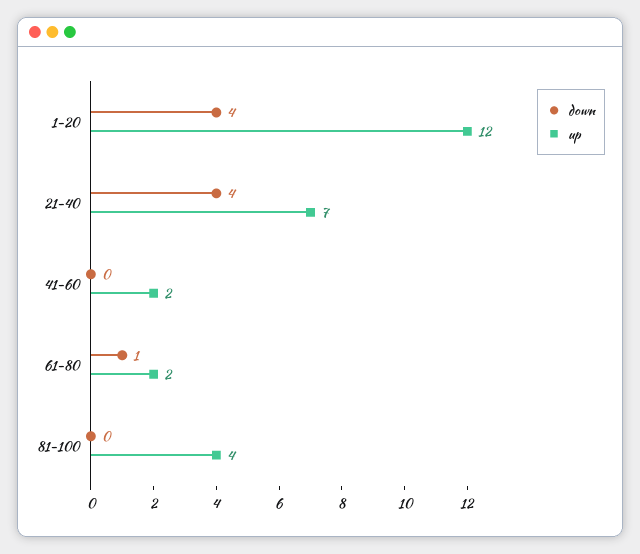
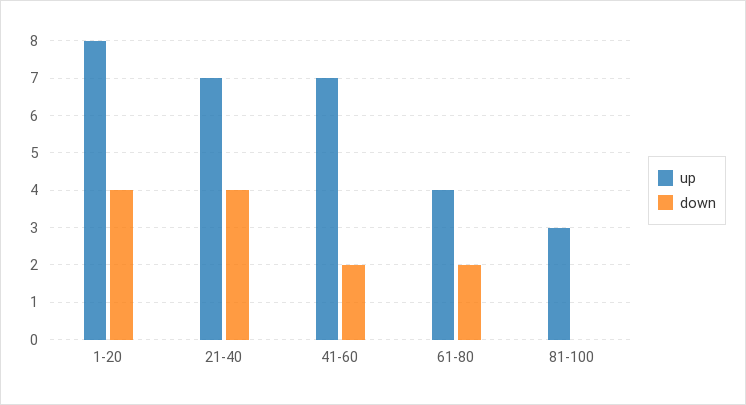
  {
    "down": {
      "1-20": 4,
      "21-40": 4,
-     "41-60": 0,
+     "41-60": 2,
-     "61-80": 1,
+     "61-80": 2,
      "81-100": 0
    },
    "up": {
-     "1-20": 12,
+     "1-20": 8,
      "21-40": 7,
-     "41-60": 2,
+     "41-60": 7,
-     "61-80": 2,
+     "61-80": 4,
-     "81-100": 4
+     "81-100": 3
    }
  }

